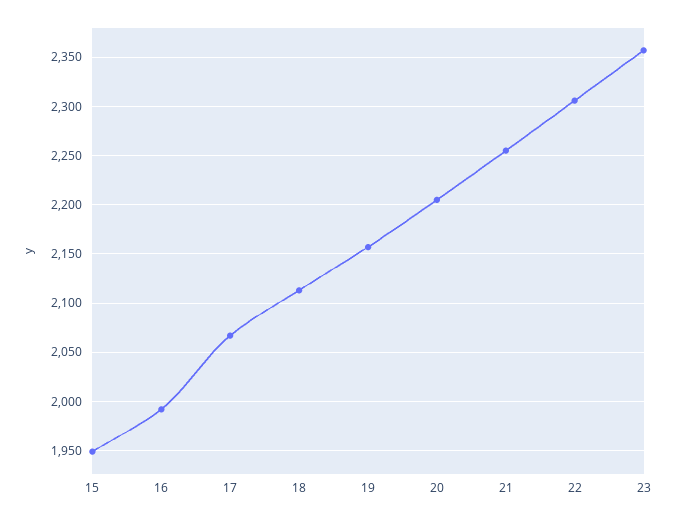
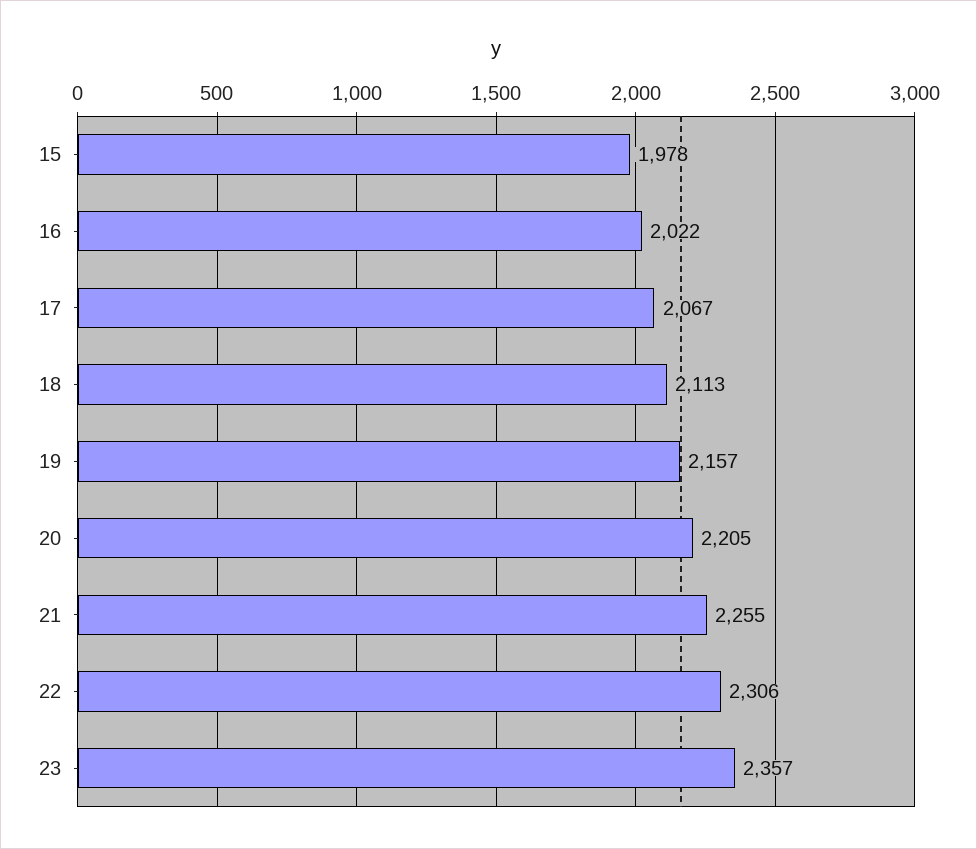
  {
-   "15": 1950,
+   "15": 1978,
-   "16": 1990,
+   "16": 2022,
    "17": 2067,
    "18": 2113,
    "19": 2157,
    "20": 2205,
    "21": 2255,
    "22": 2306,
    "23": 2357
  }

